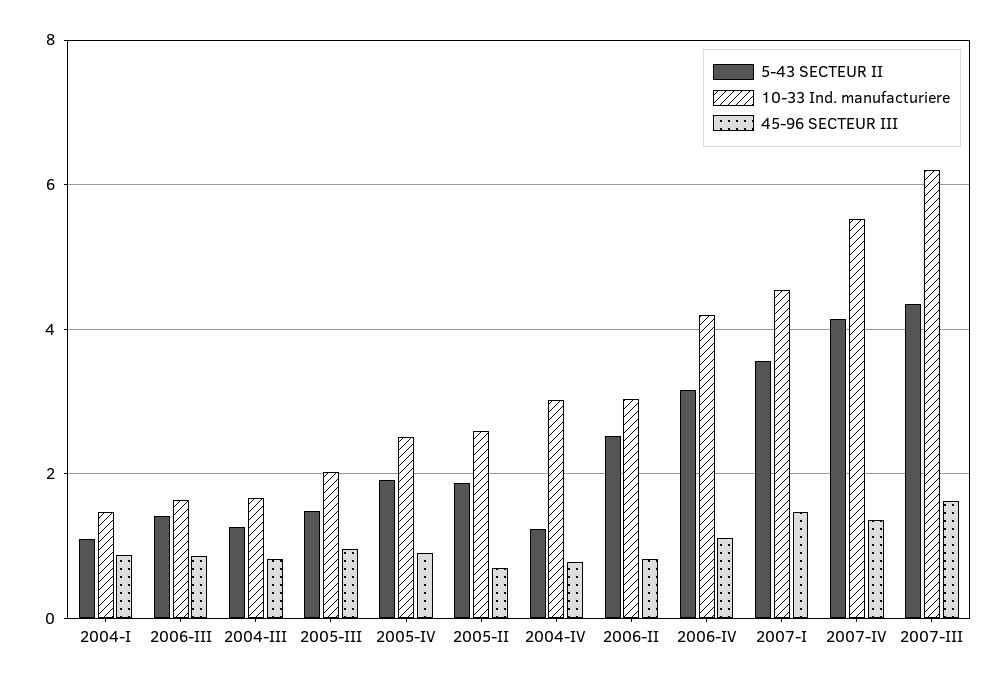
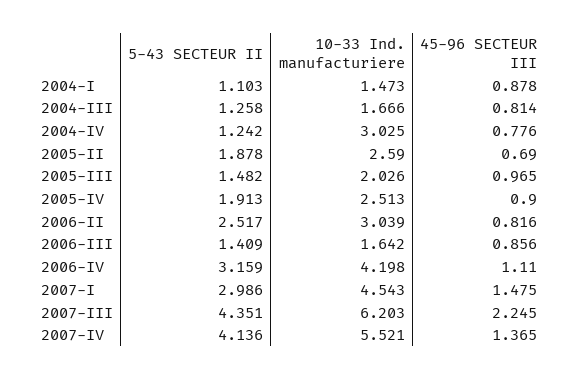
  {
    "5-43 SECTEUR II": {
      "2004-I": 1.103,
      "2006-III": 1.409,
      "2004-III": 1.258,
      "2005-III": 1.482,
      "2005-IV": 1.913,
      "2005-II": 1.878,
      "2004-IV": 1.242,
      "2006-II": 2.517,
      "2006-IV": 3.159,
-     "2007-I": 3.6,
+     "2007-I": 2.986,
      "2007-IV": 4.136,
      "2007-III": 4.351
    },
    "10-33 Ind. manufacturiere": {
      "2004-I": 1.473,
      "2006-III": 1.642,
      "2004-III": 1.666,
      "2005-III": 2.026,
      "2005-IV": 2.513,
      "2005-II": 2.59,
      "2004-IV": 3.025,
      "2006-II": 3.039,
      "2006-IV": 4.198,
      "2007-I": 4.543,
      "2007-IV": 5.521,
      "2007-III": 6.203
    },
    "45-96 SECTEUR III": {
      "2004-I": 0.878,
      "2006-III": 0.856,
      "2004-III": 0.814,
      "2005-III": 0.965,
      "2005-IV": 0.9,
      "2005-II": 0.69,
      "2004-IV": 0.776,
      "2006-II": 0.816,
      "2006-IV": 1.11,
      "2007-I": 1.475,
      "2007-IV": 1.365,
-     "2007-III": 1.6
+     "2007-III": 2.245
    }
  }

